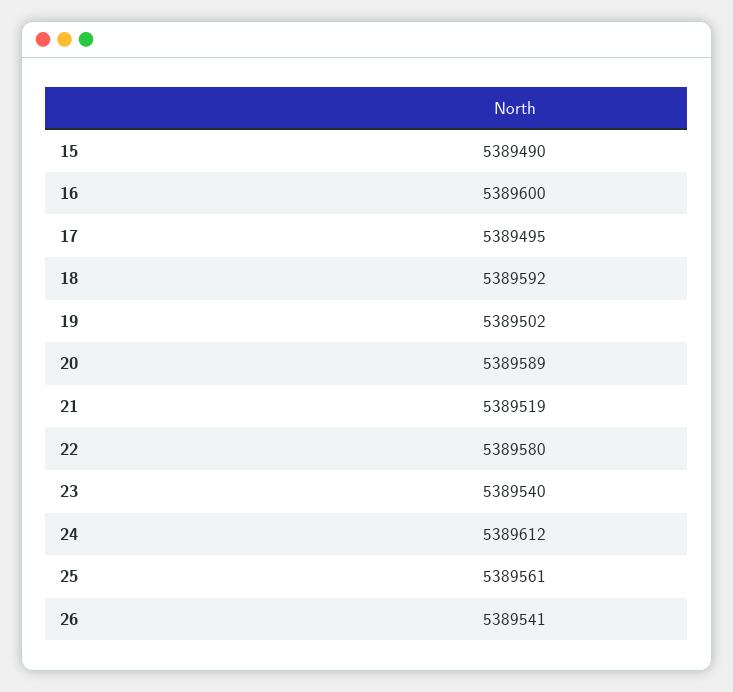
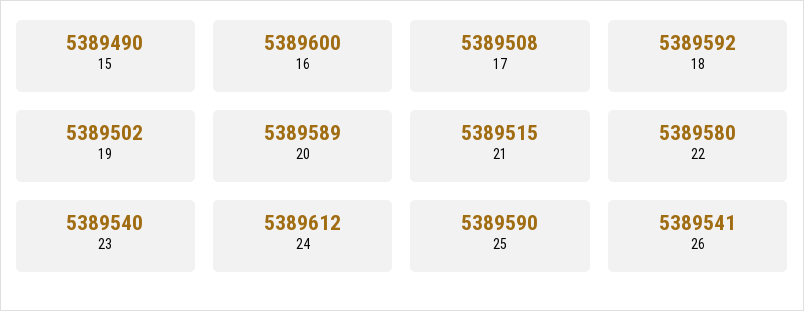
  {
    "15": 5389490,
    "16": 5389600,
-   "17": 5389495,
+   "17": 5389508,
    "18": 5389592,
    "19": 5389502,
    "20": 5389589,
-   "21": 5389519,
+   "21": 5389515,
    "22": 5389580,
    "23": 5389540,
    "24": 5389612,
-   "25": 5389561,
+   "25": 5389590,
    "26": 5389541
  }

